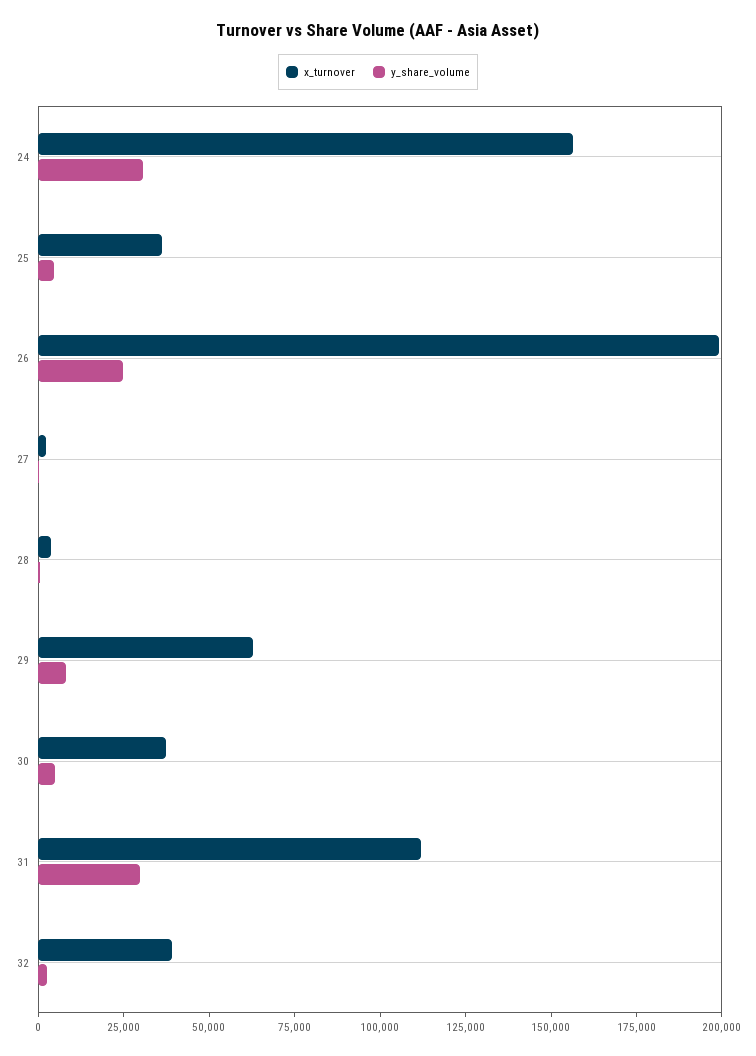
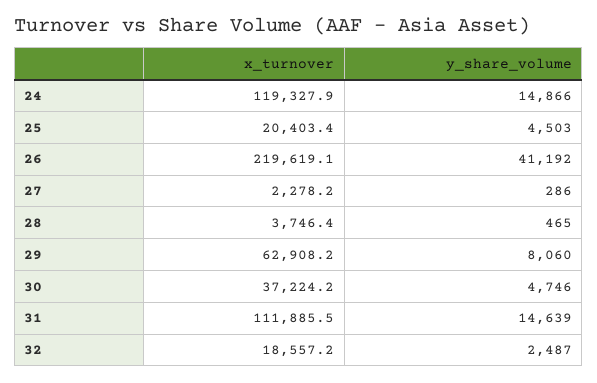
  {
    "x_turnover": {
-     "24": 155000,
+     "24": 119327.9,
-     "25": 35000,
+     "25": 20403.4,
-     "26": 200000,
+     "26": 219619.1,
      "27": 2278.2,
      "28": 3746.4,
      "29": 62908.2,
      "30": 37224.2,
      "31": 111885.5,
-     "32": 40000
+     "32": 18557.2
    },
    "y_share_volume": {
-     "24": 30000,
+     "24": 14866,
      "25": 4503,
-     "26": 25000,
+     "26": 41192,
      "27": 286,
      "28": 465,
      "29": 8060,
      "30": 4746,
-     "31": 30000,
+     "31": 14639,
      "32": 2487
    }
  }

